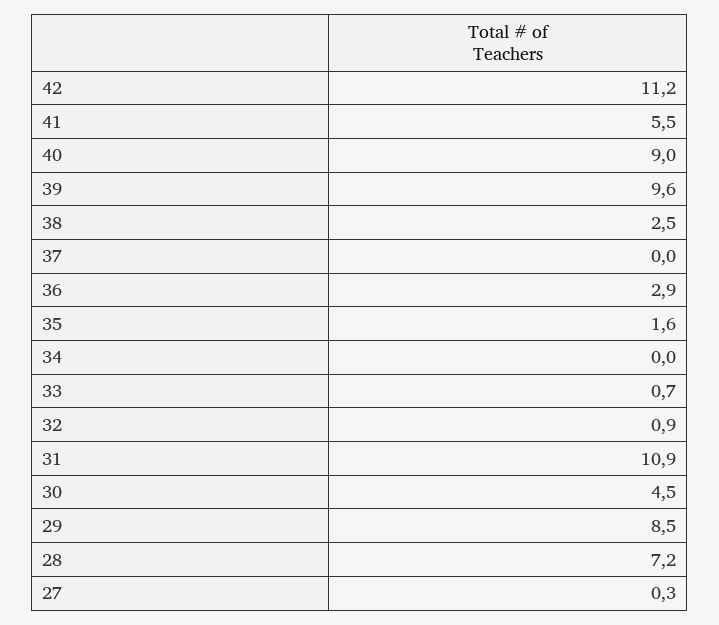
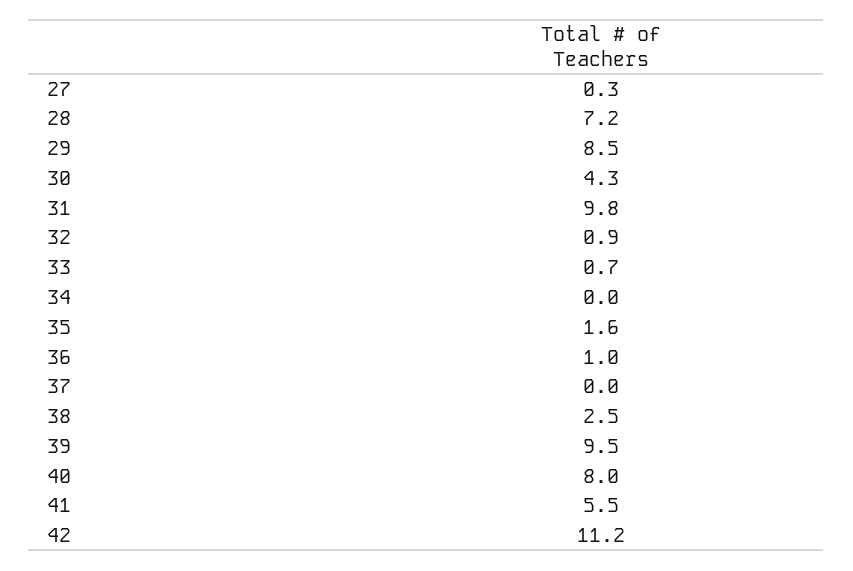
  {
    "42": 11.2,
    "41": 5.5,
-   "40": 9,
+   "40": 8,
-   "39": 9.6,
+   "39": 9.5,
    "38": 2.5,
    "37": 0,
-   "36": 2.9,
+   "36": 1,
    "35": 1.6,
    "34": 0,
    "33": 0.7,
    "32": 0.9,
-   "31": 10.9,
+   "31": 9.8,
-   "30": 4.5,
+   "30": 4.3,
    "29": 8.5,
    "28": 7.2,
    "27": 0.3
  }

